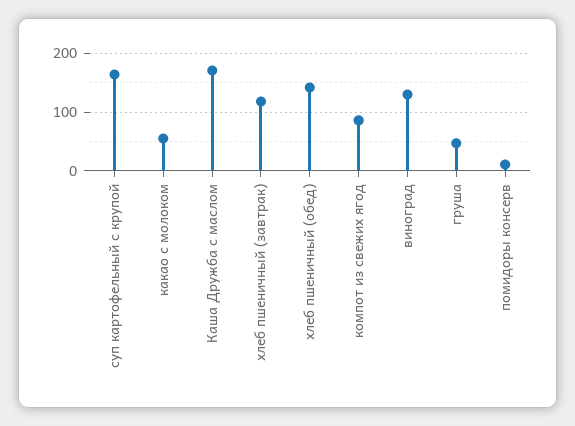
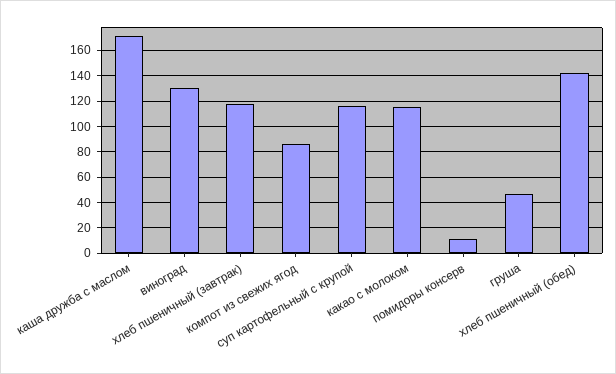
  {
-   "суп картофельный с крупой": 160,
+   "суп картофельный с крупой": 115,
-   "какао с молоком": 60,
+   "какао с молоком": 115,
    "Каша Дружба с маслом": 170,
    "хлеб пшеничный (завтрак)": 120,
    "хлеб пшеничный (обед)": 140,
    "компот из свежих ягод": 85,
    "виноград": 130,
    "груша": 45,
    "помидоры консерв": 10
  }

